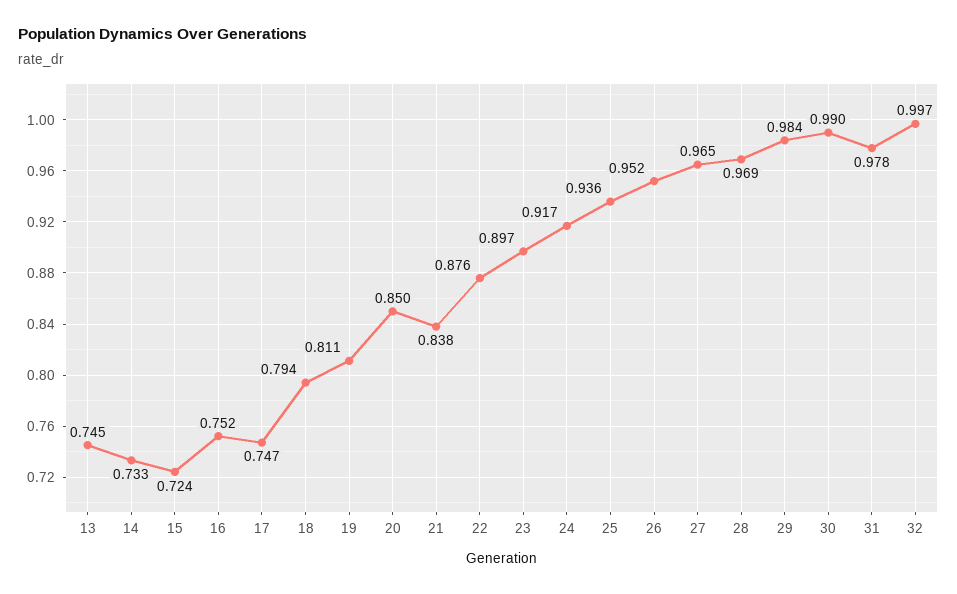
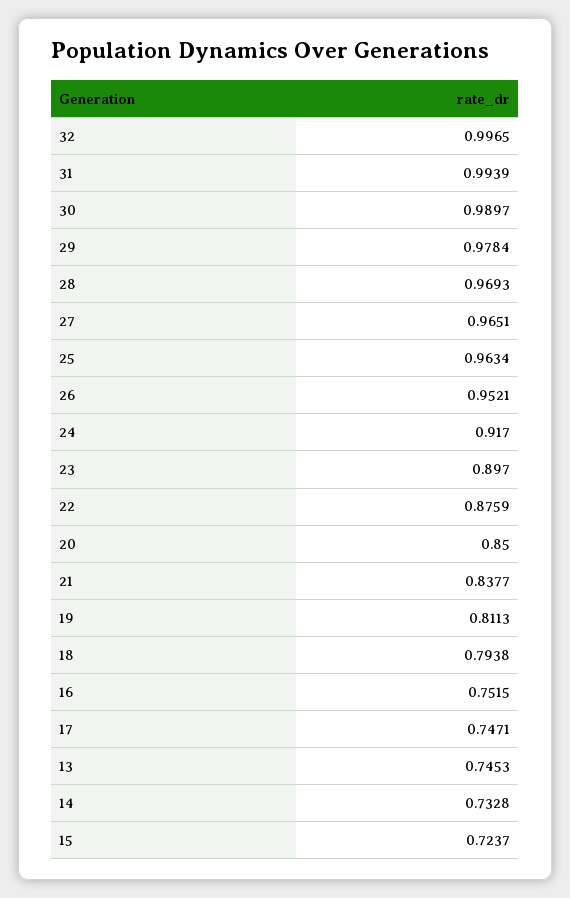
  {
    "13": 0.7453,
    "14": 0.7328,
    "15": 0.7237,
    "16": 0.7515,
    "17": 0.7471,
    "18": 0.7938,
    "19": 0.8113,
    "20": 0.85,
    "21": 0.8377,
    "22": 0.8759,
    "23": 0.897,
    "24": 0.917,
-   "25": 0.936,
+   "25": 0.9634,
    "26": 0.9521,
    "27": 0.9651,
    "28": 0.9693,
-   "29": 0.984,
+   "29": 0.9784,
    "30": 0.9897,
-   "31": 0.978,
+   "31": 0.9939,
    "32": 0.9965
  }

